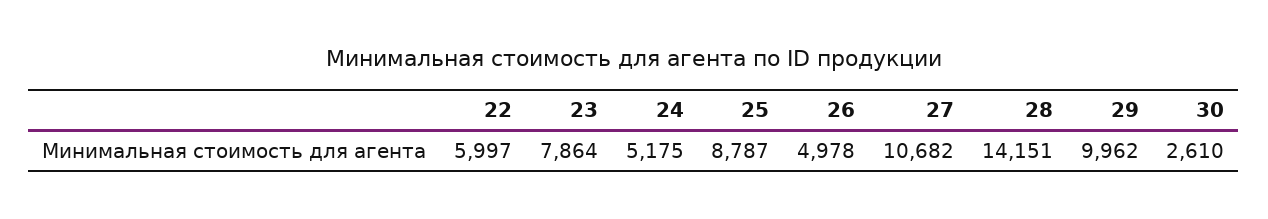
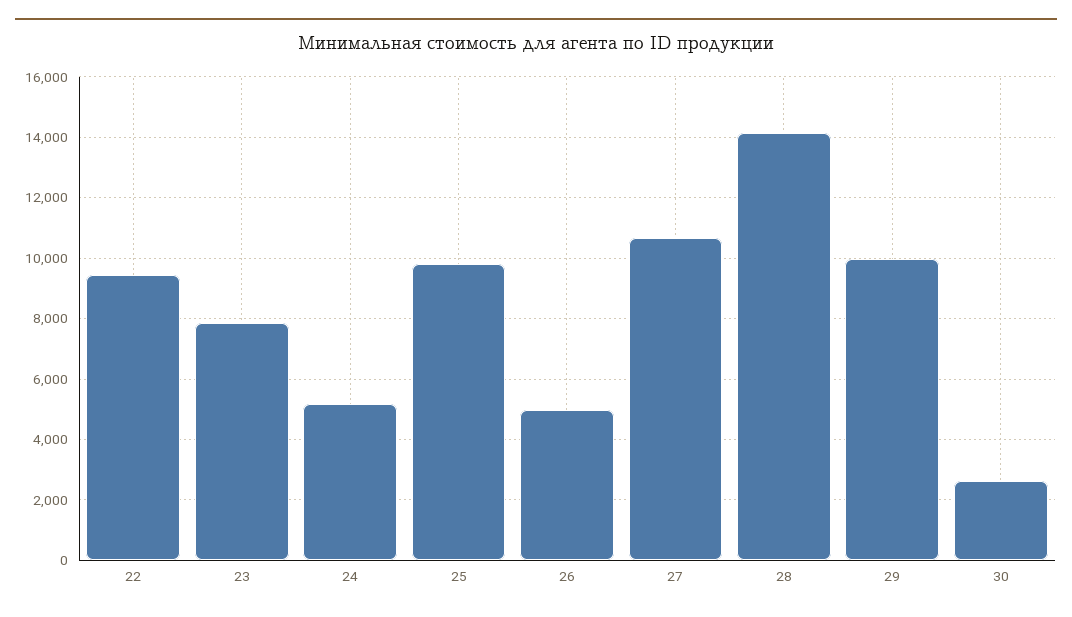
  {
-   "22": 5997,
+   "22": 9400,
    "23": 7864,
    "24": 5175,
-   "25": 8787,
+   "25": 9800,
    "26": 4978,
    "27": 10682,
    "28": 14151,
    "29": 9962,
    "30": 2610
  }

